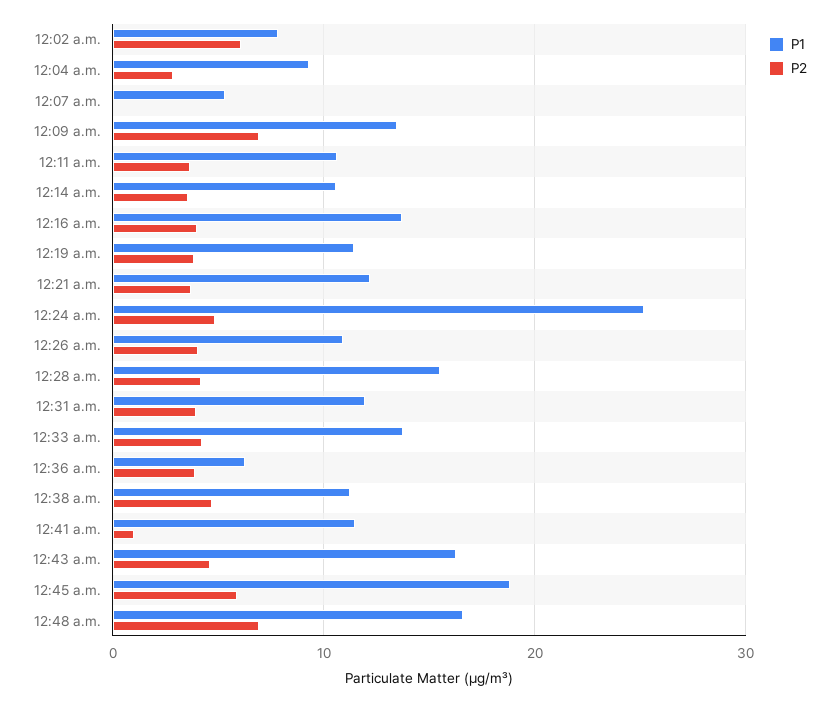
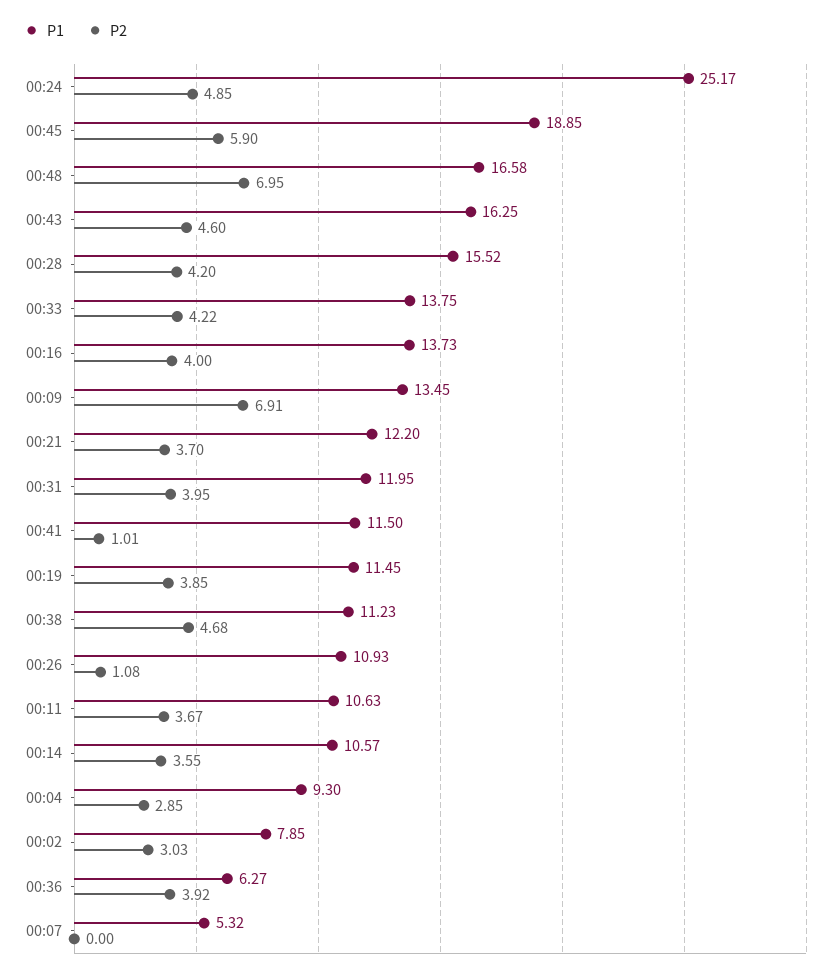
  {
    "P1": {
      "12:02 a.m.": 7.85,
      "12:04 a.m.": 9.3,
      "12:07 a.m.": 5.32,
      "12:09 a.m.": 13.45,
      "12:11 a.m.": 10.63,
      "12:14 a.m.": 10.57,
      "12:16 a.m.": 13.73,
      "12:19 a.m.": 11.45,
      "12:21 a.m.": 12.2,
      "12:24 a.m.": 25.17,
      "12:26 a.m.": 10.93,
      "12:28 a.m.": 15.52,
      "12:31 a.m.": 11.95,
      "12:33 a.m.": 13.75,
      "12:36 a.m.": 6.27,
      "12:38 a.m.": 11.23,
      "12:41 a.m.": 11.5,
      "12:43 a.m.": 16.25,
      "12:45 a.m.": 18.85,
      "12:48 a.m.": 16.58
    },
    "P2": {
-     "12:02 a.m.": 6,
+     "12:02 a.m.": 3.03,
      "12:04 a.m.": 2.85,
      "12:07 a.m.": 0,
      "12:09 a.m.": 6.91,
      "12:11 a.m.": 3.67,
      "12:14 a.m.": 3.55,
      "12:16 a.m.": 4,
      "12:19 a.m.": 3.85,
      "12:21 a.m.": 3.7,
      "12:24 a.m.": 4.85,
-     "12:26 a.m.": 4,
+     "12:26 a.m.": 1.08,
      "12:28 a.m.": 4.2,
      "12:31 a.m.": 3.95,
      "12:33 a.m.": 4.22,
      "12:36 a.m.": 3.92,
      "12:38 a.m.": 4.68,
      "12:41 a.m.": 1.01,
      "12:43 a.m.": 4.6,
      "12:45 a.m.": 5.9,
      "12:48 a.m.": 6.95
    }
  }

